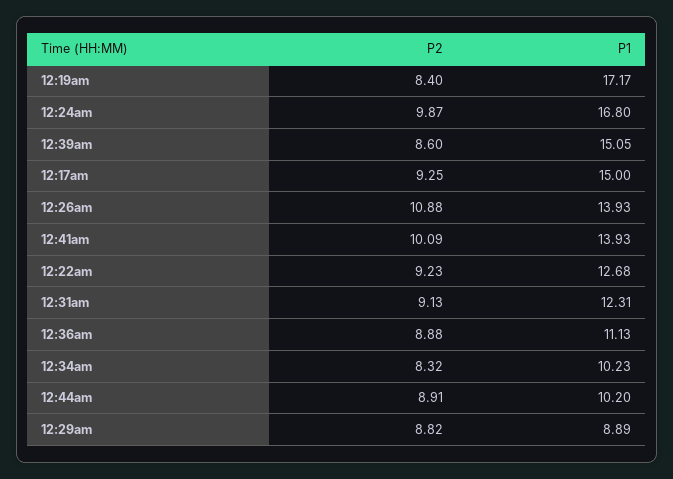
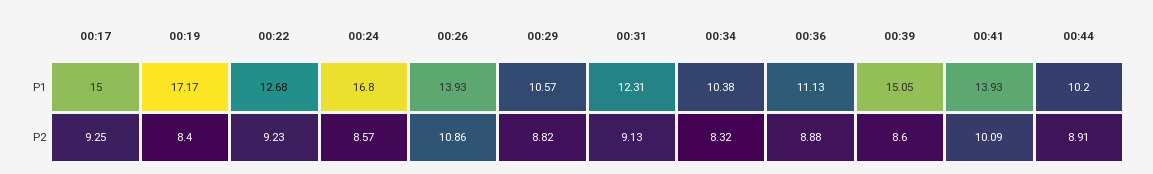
  {
    "P2": {
      "12:19am": 8.4,
-     "12:24am": 9.87,
+     "12:24am": 8.57,
      "12:39am": 8.6,
      "12:17am": 9.25,
-     "12:26am": 10.88,
+     "12:26am": 10.86,
      "12:41am": 10.09,
      "12:22am": 9.23,
      "12:31am": 9.13,
      "12:36am": 8.88,
      "12:34am": 8.32,
      "12:44am": 8.91,
      "12:29am": 8.82
    },
    "P1": {
      "12:19am": 17.17,
      "12:24am": 16.8,
      "12:39am": 15.05,
      "12:17am": 15,
      "12:26am": 13.93,
      "12:41am": 13.93,
      "12:22am": 12.68,
      "12:31am": 12.31,
      "12:36am": 11.13,
-     "12:34am": 10.23,
+     "12:34am": 10.38,
      "12:44am": 10.2,
-     "12:29am": 8.89
+     "12:29am": 10.57
    }
  }

